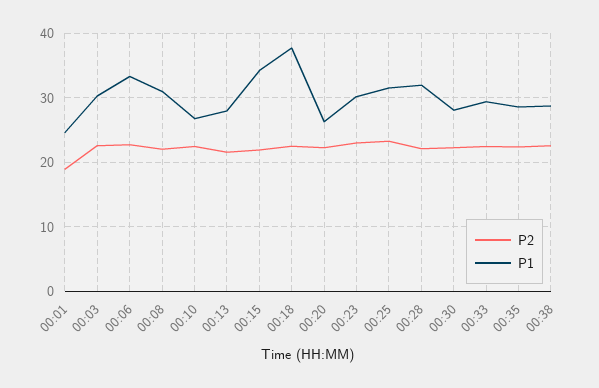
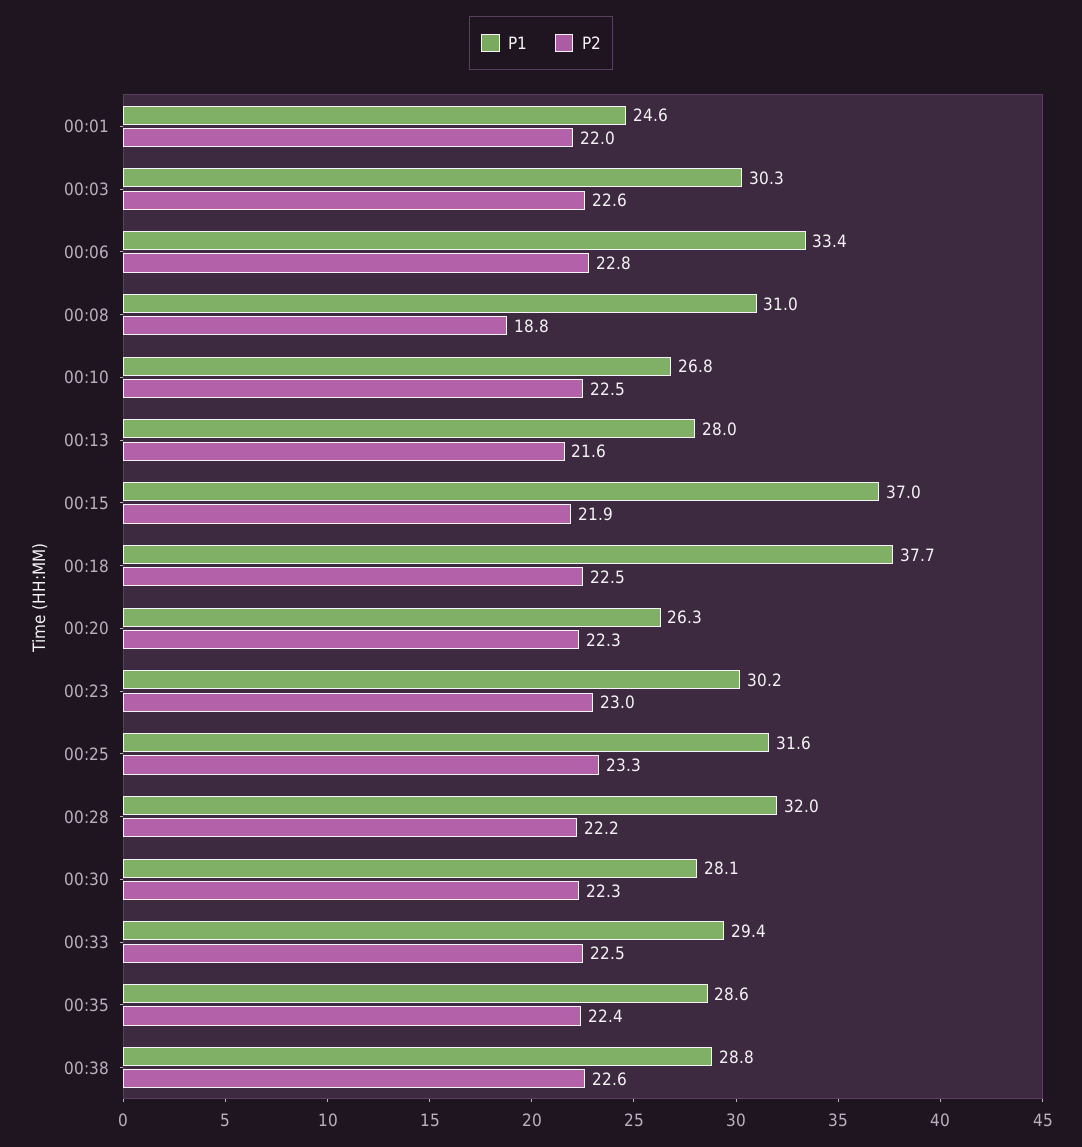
  {
    "P2": {
-     "00:01": 19,
+     "00:01": 22,
      "00:03": 22.6,
      "00:06": 22.8,
-     "00:08": 22,
+     "00:08": 18.8,
      "00:10": 22.5,
      "00:13": 21.6,
      "00:15": 21.9,
      "00:18": 22.5,
      "00:20": 22.3,
      "00:23": 23,
      "00:25": 23.3,
      "00:28": 22.2,
      "00:30": 22.3,
      "00:33": 22.5,
      "00:35": 22.4,
      "00:38": 22.6
    },
    "P1": {
      "00:01": 24.6,
      "00:03": 30.3,
      "00:06": 33.4,
      "00:08": 31,
      "00:10": 26.8,
      "00:13": 28,
-     "00:15": 34,
+     "00:15": 37,
      "00:18": 37.7,
      "00:20": 26.3,
      "00:23": 30.2,
      "00:25": 31.6,
      "00:28": 32,
      "00:30": 28.1,
      "00:33": 29.4,
      "00:35": 28.6,
      "00:38": 28.8
    }
  }

